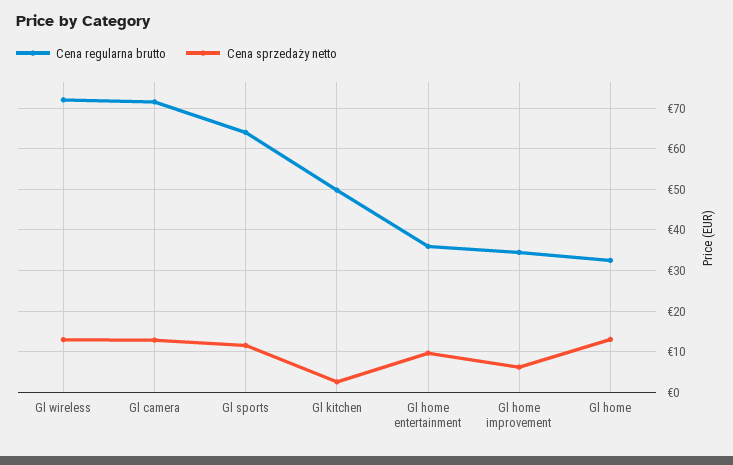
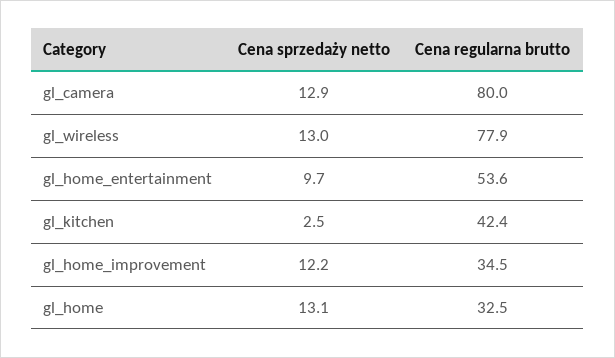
  {
    "Cena regularna brutto": {
-     "Gl wireless": 72,
+     "Gl wireless": 77.9,
-     "Gl camera": 72,
+     "Gl camera": 80,
-     "Gl sports": 64,
-     "Gl kitchen": 50,
+     "Gl kitchen": 42.4,
-     "Gl home entertainment": 36,
+     "Gl home entertainment": 53.6,
      "Gl home improvement": 34.5,
      "Gl home": 32.5
    },
    "Cena sprzedaży netto": {
      "Gl wireless": 13,
      "Gl camera": 12.9,
-     "Gl sports": 12,
      "Gl kitchen": 2.5,
      "Gl home entertainment": 9.7,
-     "Gl home improvement": 6,
+     "Gl home improvement": 12.2,
      "Gl home": 13.1
    }
  }

